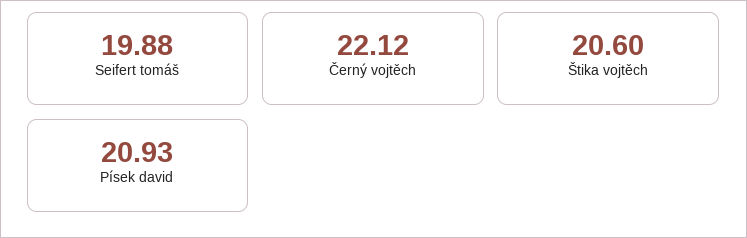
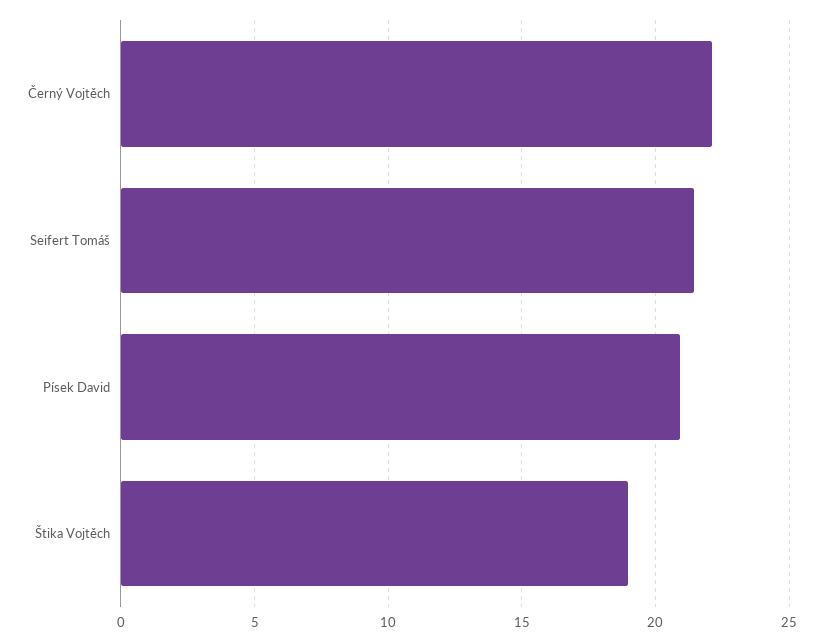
  {
-   "Seifert tomáš": 19.88,
+   "Seifert tomáš": 21.5,
    "Černý vojtěch": 22.12,
-   "Štika vojtěch": 20.6,
+   "Štika vojtěch": 19,
    "Písek david": 20.93
  }

